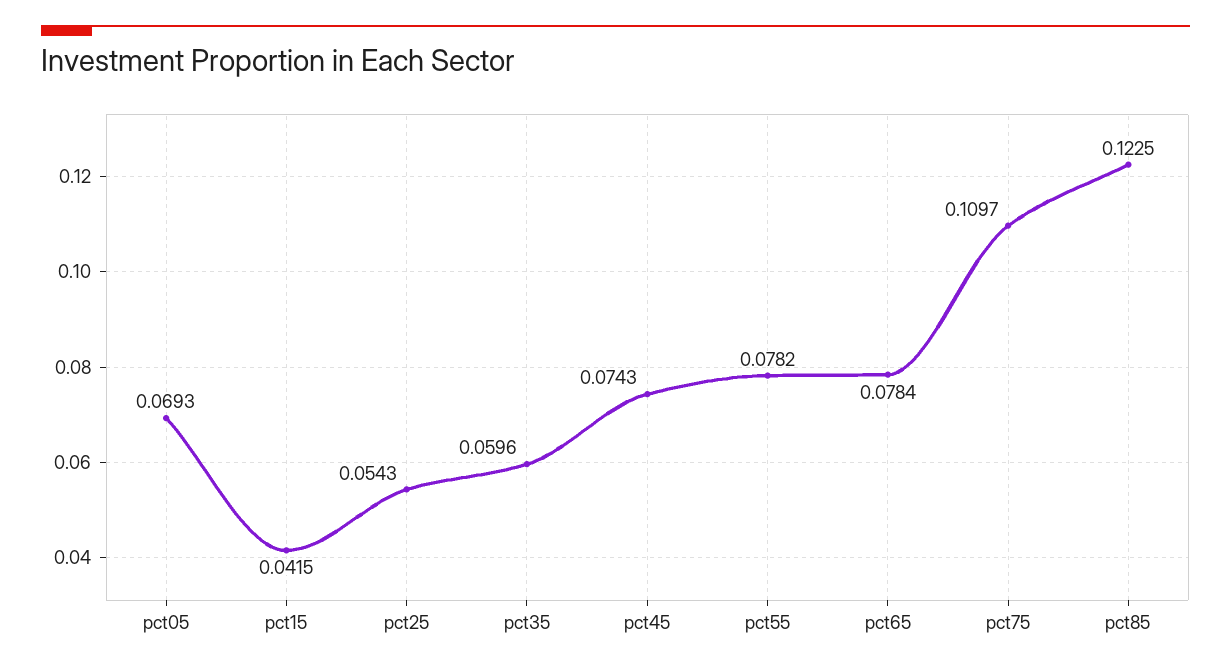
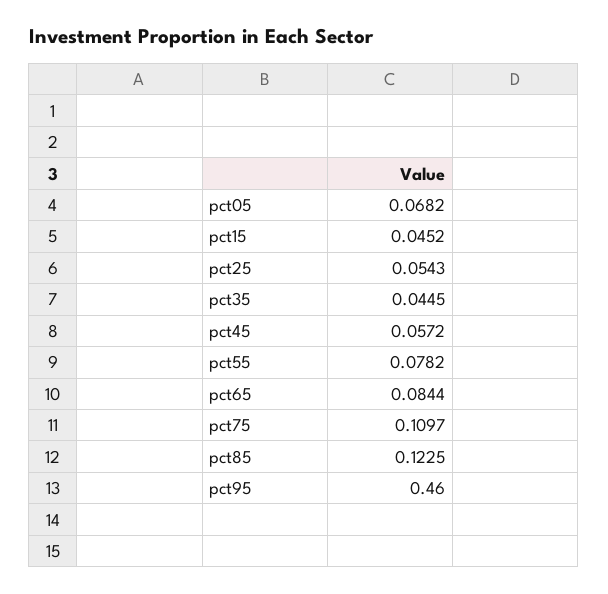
  {
-   "pct05": 0.0693,
+   "pct05": 0.0682,
-   "pct15": 0.0415,
+   "pct15": 0.0452,
    "pct25": 0.0543,
-   "pct35": 0.0596,
+   "pct35": 0.0445,
-   "pct45": 0.0743,
+   "pct45": 0.0572,
    "pct55": 0.0782,
-   "pct65": 0.0784,
+   "pct65": 0.0844,
    "pct75": 0.1097,
-   "pct85": 0.1225
+   "pct85": 0.1225,
+   "pct95": 0.46
  }

